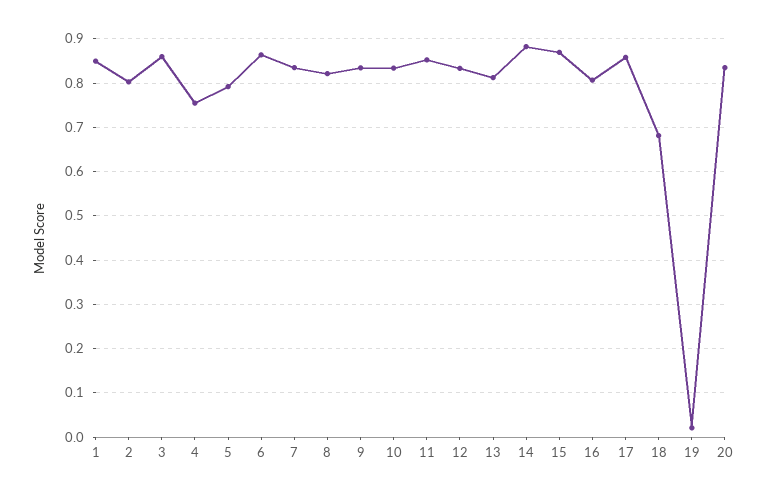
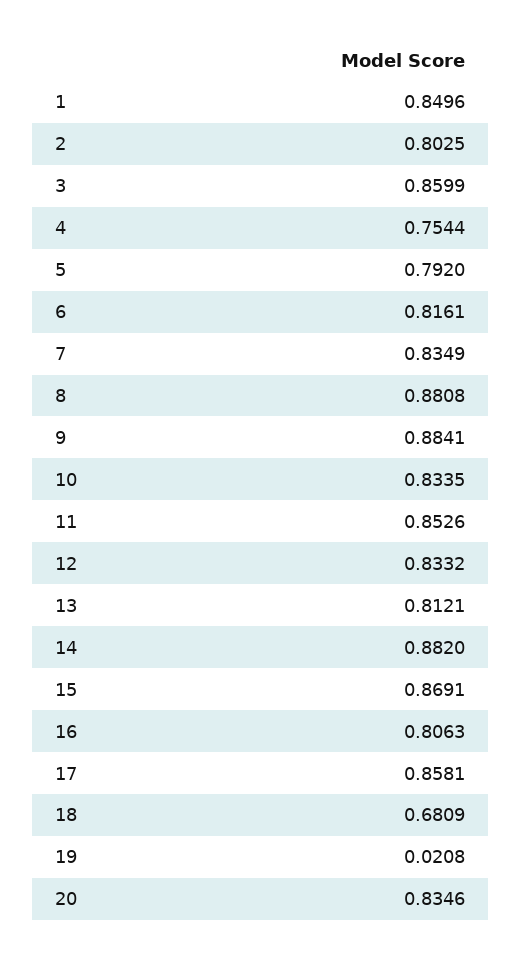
  {
    "1": 0.8496,
    "2": 0.8025,
    "3": 0.8599,
    "4": 0.7544,
    "5": 0.792,
-   "6": 0.86,
+   "6": 0.8161,
    "7": 0.8349,
-   "8": 0.82,
+   "8": 0.8808,
-   "9": 0.84,
+   "9": 0.8841,
    "10": 0.8335,
    "11": 0.8526,
    "12": 0.8332,
    "13": 0.8121,
    "14": 0.882,
    "15": 0.8691,
    "16": 0.8063,
    "17": 0.8581,
    "18": 0.6809,
    "19": 0.0208,
    "20": 0.8346
  }

